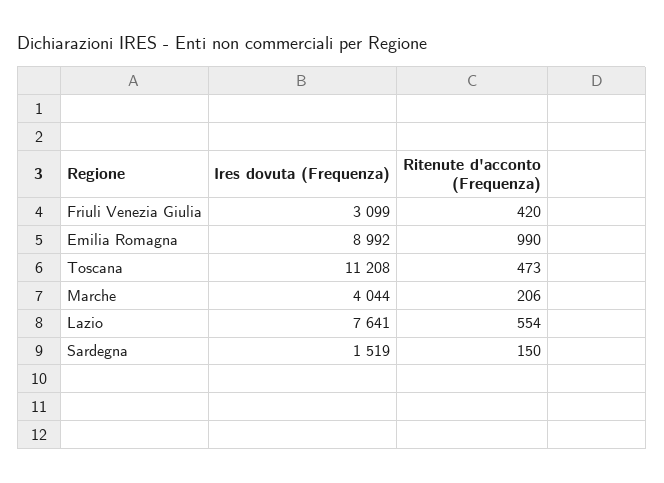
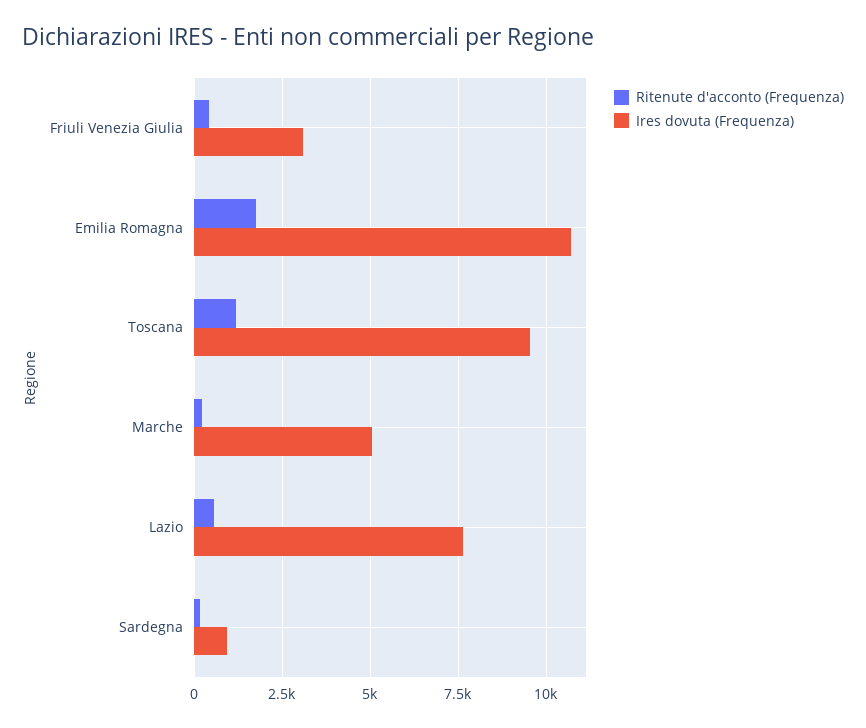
  {
    "Ires dovuta (Frequenza)": {
      "Friuli Venezia Giulia": 3099,
-     "Emilia Romagna": 8992,
+     "Emilia Romagna": 10750,
-     "Toscana": 11208,
+     "Toscana": 9500,
-     "Marche": 4044,
+     "Marche": 5000,
      "Lazio": 7641,
-     "Sardegna": 1519
+     "Sardegna": 1000
    },
    "Ritenute d'acconto (Frequenza)": {
      "Friuli Venezia Giulia": 420,
-     "Emilia Romagna": 990,
+     "Emilia Romagna": 1750,
-     "Toscana": 473,
+     "Toscana": 1250,
      "Marche": 206,
      "Lazio": 554,
      "Sardegna": 150
    }
  }

